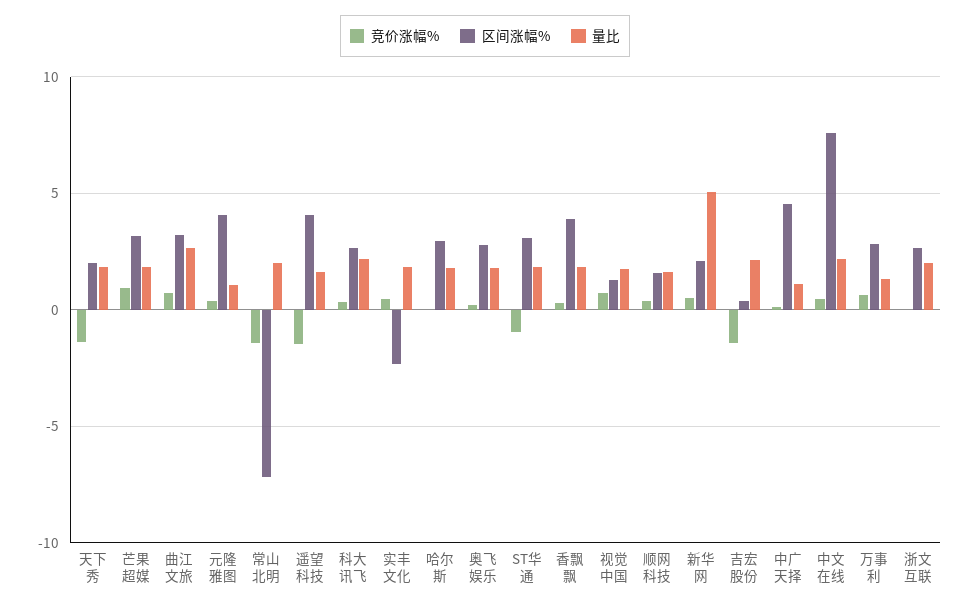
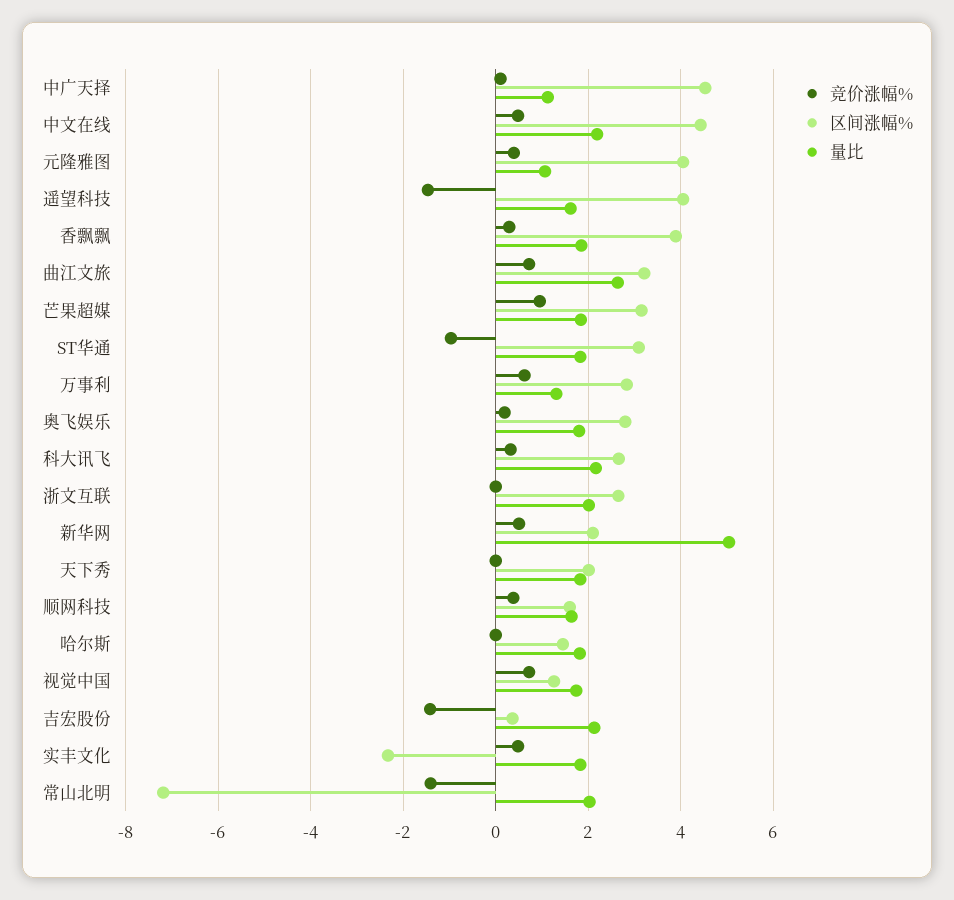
  {
    "竞价涨幅%": {
-     "天下秀": -1.5,
+     "天下秀": 0,
      "芒果超媒": 1,
      "曲江文旅": 0.8,
      "元隆雅图": 0.4,
      "常山北明": -1.4,
      "遥望科技": -1.4,
      "科大讯飞": 0.4,
      "实丰文化": 0.4,
      "哈尔斯": 0,
      "奥飞娱乐": 0.2,
      "ST华通": -1,
      "香飘飘": 0.2,
      "视觉中国": 0.8,
      "顺网科技": 0.4,
      "新华网": 0.6,
      "吉宏股份": -1.4,
      "中广天择": 0.2,
      "中文在线": 0.4,
      "万事利": 0.6,
      "浙文互联": 0
    },
    "区间涨幅%": {
      "天下秀": 2,
      "芒果超媒": 3.2,
      "曲江文旅": 3.2,
      "元隆雅图": 4,
      "常山北明": -7.2,
      "遥望科技": 4,
      "科大讯飞": 2.6,
      "实丰文化": -2.4,
-     "哈尔斯": 3,
+     "哈尔斯": 1.4,
      "奥飞娱乐": 2.8,
      "ST华通": 3,
      "香飘飘": 3.8,
      "视觉中国": 1.2,
      "顺网科技": 1.6,
      "新华网": 2.2,
      "吉宏股份": 0.4,
      "中广天择": 4.6,
-     "中文在线": 7.5,
+     "中文在线": 4.4,
      "万事利": 2.8,
      "浙文互联": 2.6
    },
    "量比": {
      "天下秀": 1.8,
      "芒果超媒": 1.8,
      "曲江文旅": 2.6,
      "元隆雅图": 1,
      "常山北明": 2,
      "遥望科技": 1.6,
      "科大讯飞": 2.2,
      "实丰文化": 1.8,
      "哈尔斯": 1.8,
      "奥飞娱乐": 1.8,
      "ST华通": 1.8,
      "香飘飘": 1.8,
      "视觉中国": 1.8,
      "顺网科技": 1.6,
      "新华网": 5,
      "吉宏股份": 2.2,
      "中广天择": 1.2,
      "中文在线": 2.2,
      "万事利": 1.4,
      "浙文互联": 2
    }
  }

